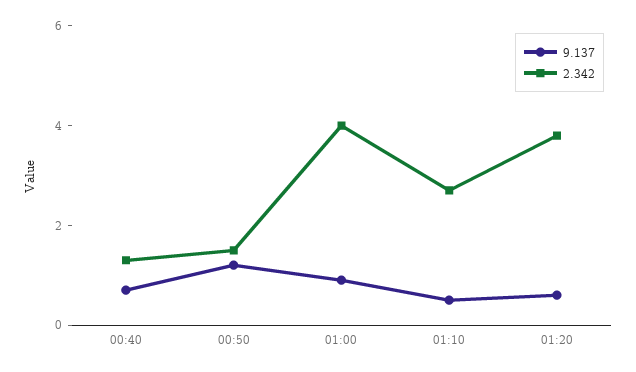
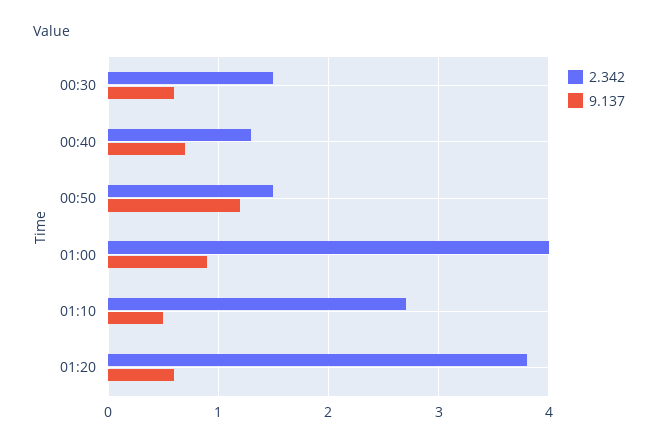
  {
    "9.137": {
      "00:40": 0.7,
      "00:50": 1.2,
      "01:00": 0.9,
      "01:10": 0.5,
-     "01:20": 0.6
+     "01:20": 0.6,
+     "00:30": 0.6
    },
    "2.342": {
      "00:40": 1.3,
      "00:50": 1.5,
      "01:00": 4,
      "01:10": 2.7,
-     "01:20": 3.8
+     "01:20": 3.8,
+     "00:30": 1.5
    }
  }

